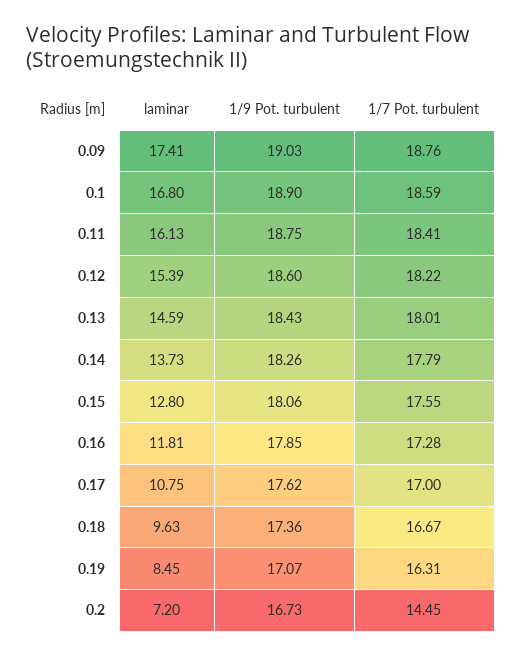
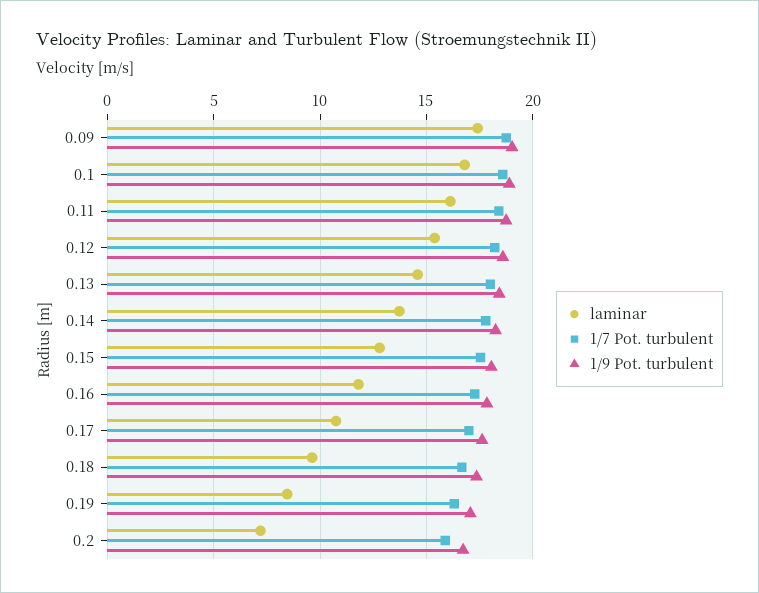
  {
    "laminar": {
      "0.09": 17.41,
      "0.1": 16.8,
      "0.11": 16.13,
      "0.12": 15.39,
      "0.13": 14.59,
      "0.14": 13.73,
      "0.15": 12.8,
      "0.16": 11.81,
      "0.17": 10.75,
      "0.18": 9.63,
      "0.19": 8.45,
      "0.2": 7.2
    },
    "1/9 Pot. turbulent": {
      "0.09": 19.03,
      "0.1": 18.9,
      "0.11": 18.75,
      "0.12": 18.6,
      "0.13": 18.43,
      "0.14": 18.26,
      "0.15": 18.06,
      "0.16": 17.85,
      "0.17": 17.62,
      "0.18": 17.36,
      "0.19": 17.07,
      "0.2": 16.73
    },
    "1/7 Pot. turbulent": {
      "0.09": 18.76,
      "0.1": 18.59,
      "0.11": 18.41,
      "0.12": 18.22,
      "0.13": 18.01,
      "0.14": 17.79,
      "0.15": 17.55,
      "0.16": 17.28,
      "0.17": 17,
      "0.18": 16.67,
      "0.19": 16.31,
-     "0.2": 14.45
+     "0.2": 16
    }
  }

